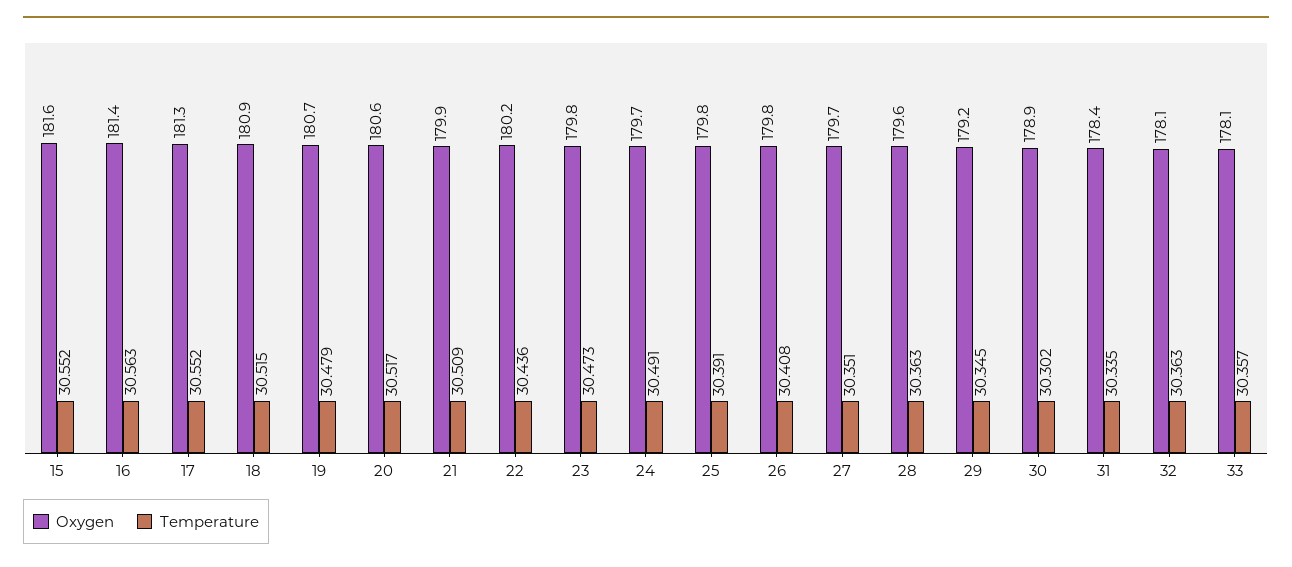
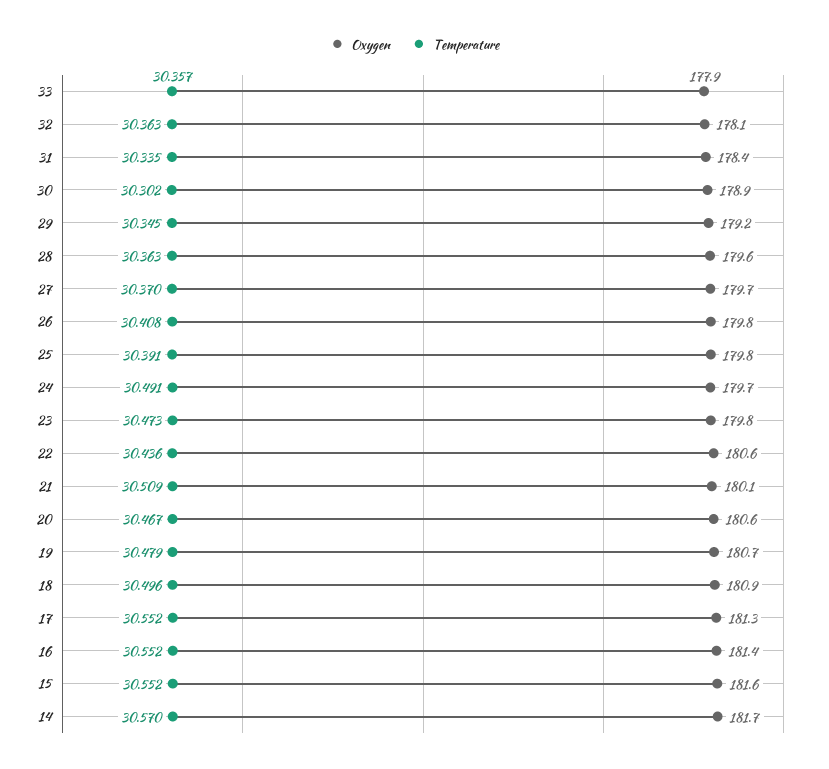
  {
    "Oxygen": {
      "15": 181.6,
      "16": 181.4,
      "17": 181.3,
      "18": 180.9,
      "19": 180.7,
      "20": 180.6,
-     "21": 179.9,
+     "21": 180.1,
-     "22": 180.2,
+     "22": 180.6,
      "23": 179.8,
      "24": 179.7,
      "25": 179.8,
      "26": 179.8,
      "27": 179.7,
      "28": 179.6,
      "29": 179.2,
      "30": 178.9,
      "31": 178.4,
      "32": 178.1,
-     "33": 178.1
+     "33": 177.9,
+     "14": 181.7
    },
    "Temperature": {
      "15": 30.552,
-     "16": 30.563,
+     "16": 30.552,
      "17": 30.552,
-     "18": 30.515,
+     "18": 30.496,
      "19": 30.479,
-     "20": 30.517,
+     "20": 30.467,
      "21": 30.509,
      "22": 30.436,
      "23": 30.473,
      "24": 30.491,
      "25": 30.391,
      "26": 30.408,
-     "27": 30.351,
+     "27": 30.37,
      "28": 30.363,
      "29": 30.345,
      "30": 30.302,
      "31": 30.335,
      "32": 30.363,
-     "33": 30.357
+     "33": 30.357,
+     "14": 30.57
    }
  }

